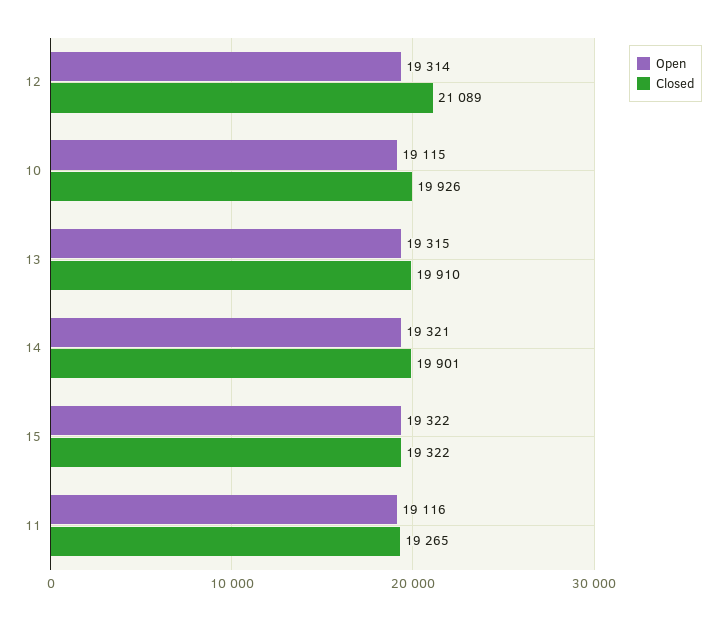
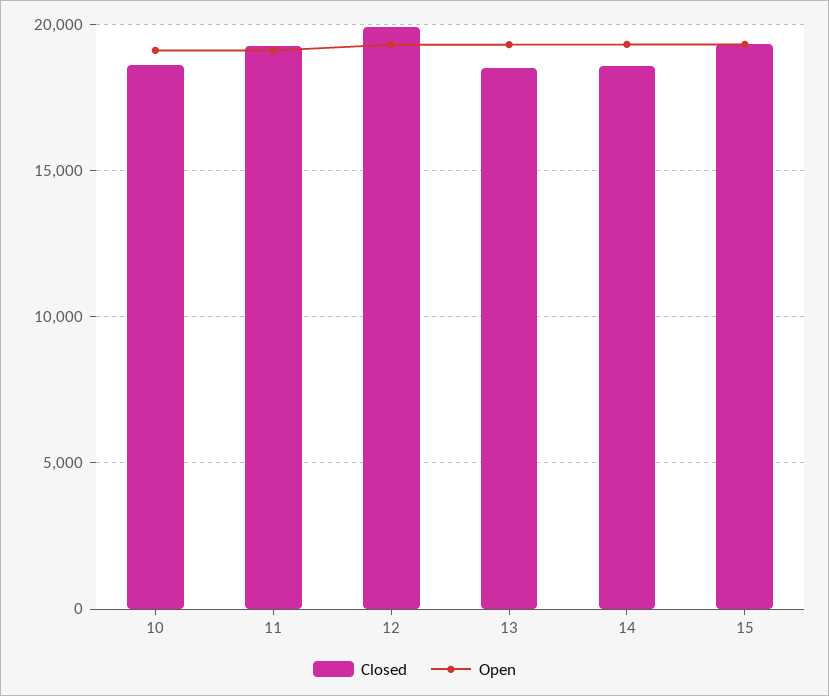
  {
    "Open": {
      "12": 19314,
      "10": 19115,
      "13": 19315,
      "14": 19321,
      "15": 19322,
      "11": 19116
    },
    "Closed": {
-     "12": 21089,
+     "12": 20000,
-     "10": 19926,
+     "10": 18500,
-     "13": 19910,
+     "13": 18500,
-     "14": 19901,
+     "14": 18500,
      "15": 19322,
      "11": 19265
    }
  }

